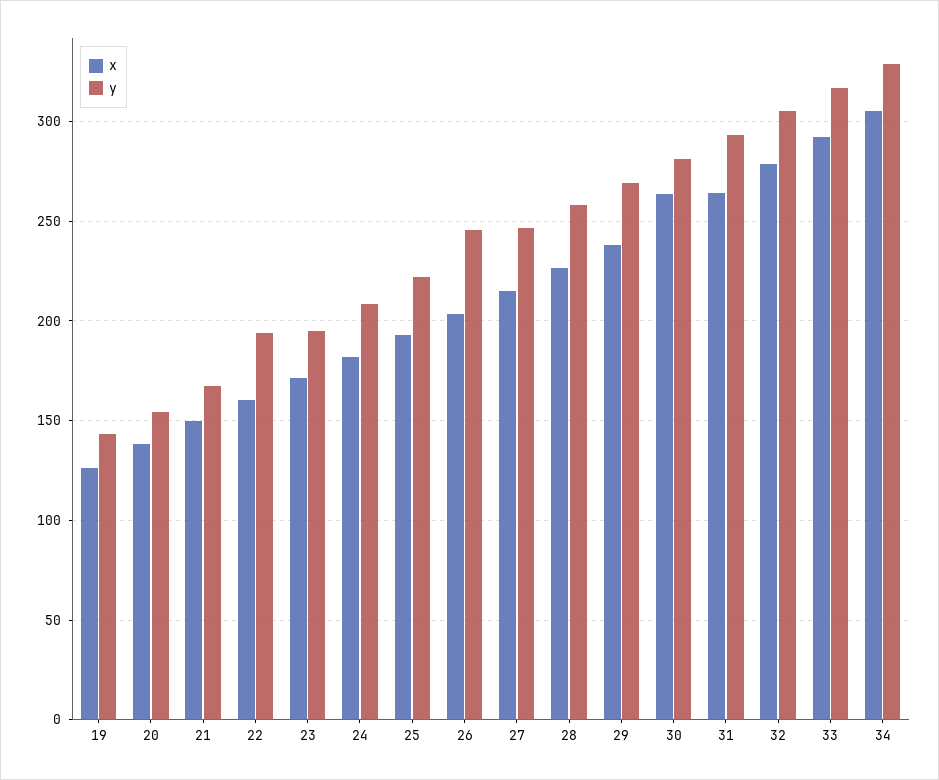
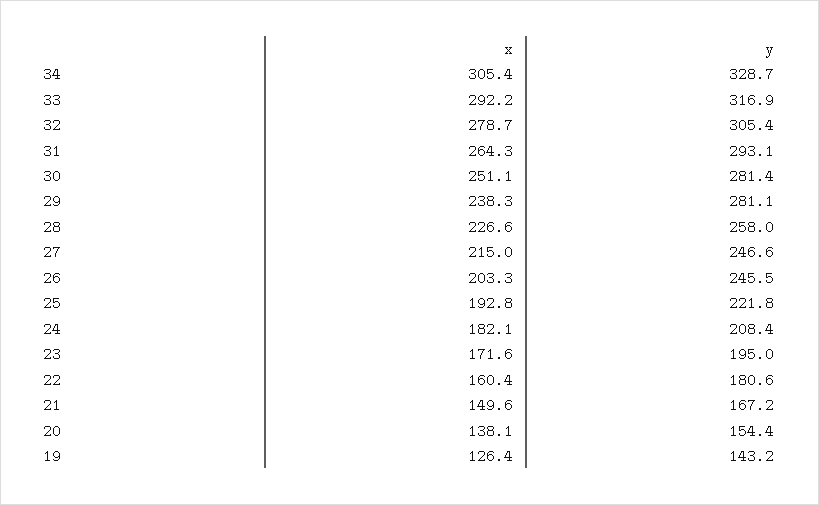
  {
    "x": {
      "19": 126.4,
      "20": 138.1,
      "21": 149.6,
      "22": 160.4,
      "23": 171.6,
      "24": 182.1,
      "25": 192.8,
      "26": 203.3,
      "27": 215,
      "28": 226.6,
      "29": 238.3,
-     "30": 265,
+     "30": 251.1,
      "31": 264.3,
      "32": 278.7,
      "33": 292.2,
      "34": 305.4
    },
    "y": {
      "19": 143.2,
      "20": 154.4,
      "21": 167.2,
-     "22": 195,
+     "22": 180.6,
      "23": 195,
      "24": 208.4,
      "25": 221.8,
      "26": 245.5,
      "27": 246.6,
      "28": 258,
-     "29": 270,
+     "29": 281.1,
      "30": 281.4,
      "31": 293.1,
      "32": 305.4,
      "33": 316.9,
      "34": 328.7
    }
  }

